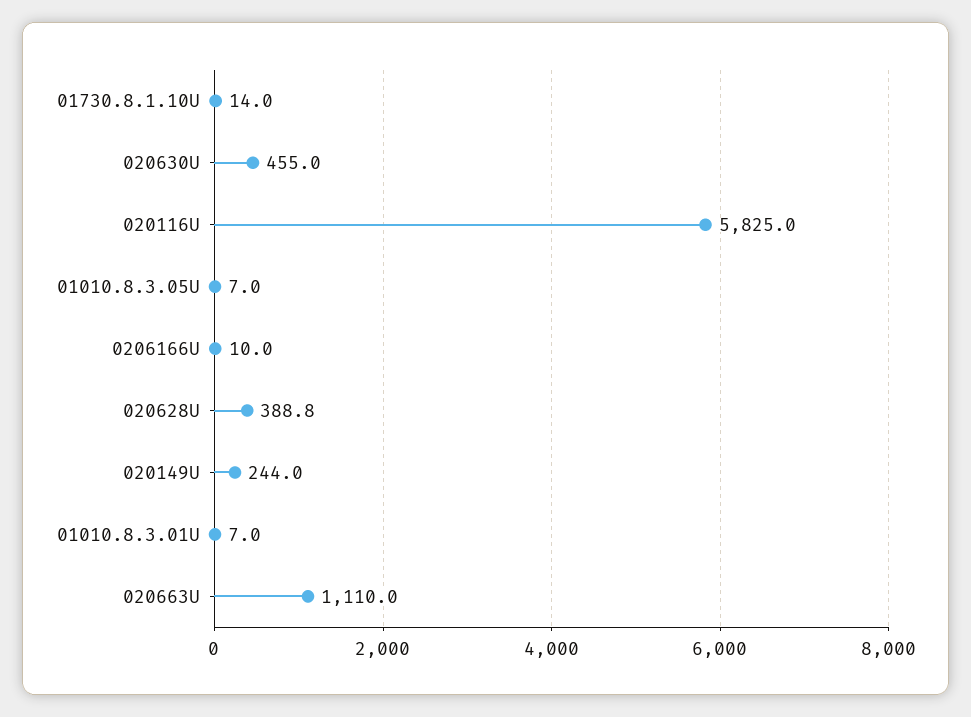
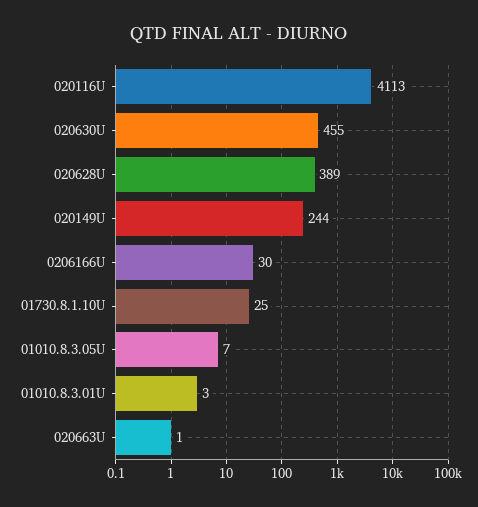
  {
-   "01730.8.1.10U": 14,
+   "01730.8.1.10U": 25,
    "020630U": 455,
-   "020116U": 5825,
+   "020116U": 4113,
    "01010.8.3.05U": 7,
-   "0206166U": 10,
+   "0206166U": 30,
    "020628U": 388.8,
    "020149U": 244,
-   "01010.8.3.01U": 7,
+   "01010.8.3.01U": 3,
-   "020663U": 1110
+   "020663U": 1
  }

